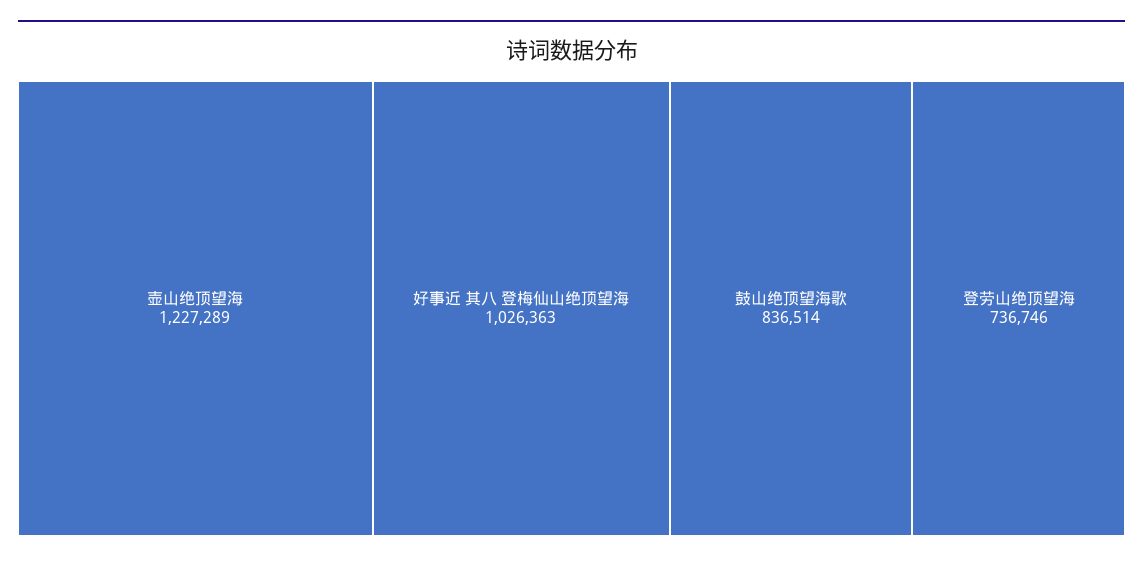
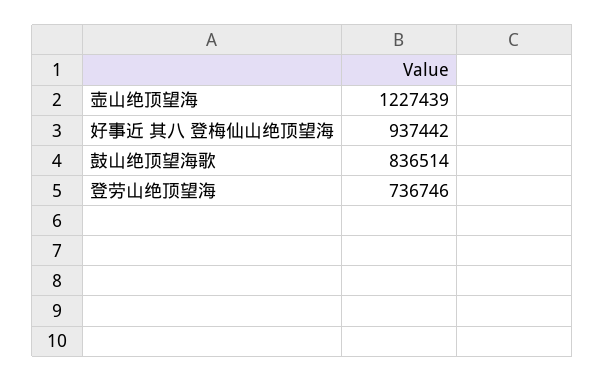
  {
-   "壶山绝顶望海": 1227289,
+   "壶山绝顶望海": 1227439,
-   "好事近 其八 登梅仙山绝顶望海": 1026363,
+   "好事近 其八 登梅仙山绝顶望海": 937442,
    "鼓山绝顶望海歌": 836514,
    "登劳山绝顶望海": 736746
  }

